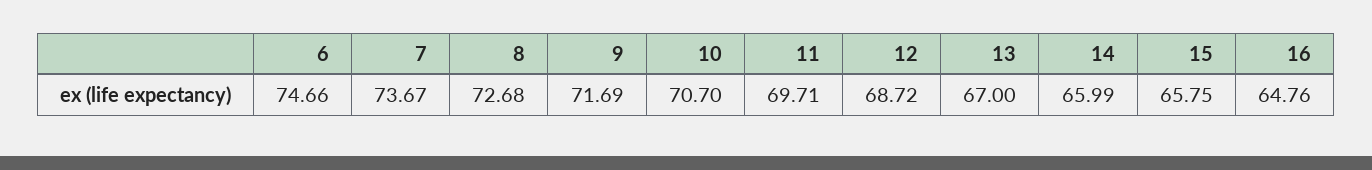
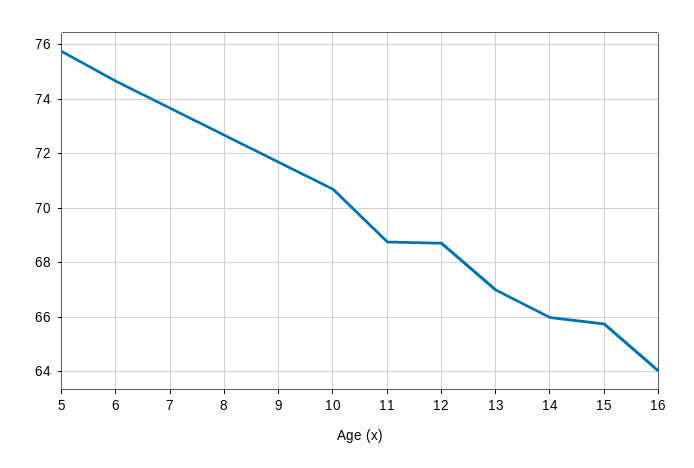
  {
    "6": 74.66,
    "7": 73.67,
    "8": 72.68,
    "9": 71.69,
    "10": 70.7,
-   "11": 69.71,
+   "11": 68.75,
    "12": 68.72,
    "13": 67,
    "14": 65.99,
    "15": 65.75,
-   "16": 64.76
+   "16": 64,
+   "5": 75.75
  }

